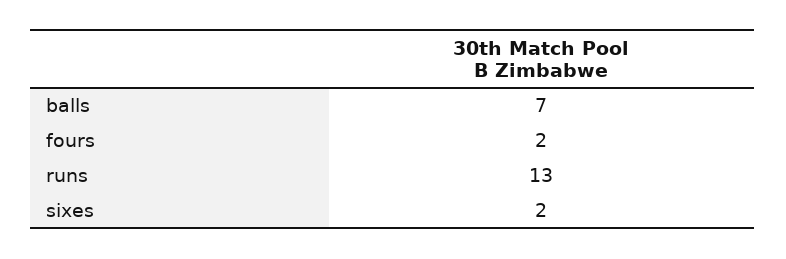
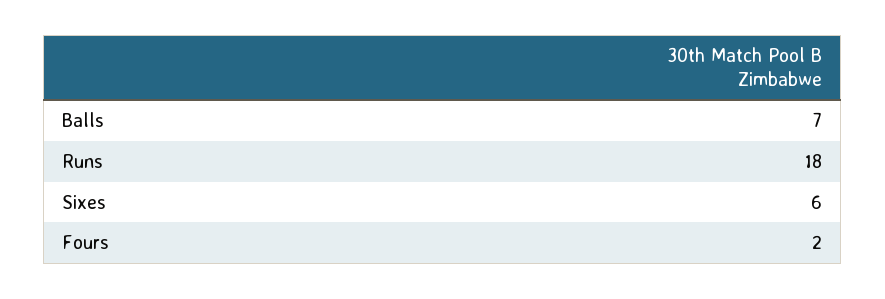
  {
    "balls": 7,
    "fours": 2,
-   "runs": 13,
+   "runs": 18,
-   "sixes": 2
+   "sixes": 6
  }

